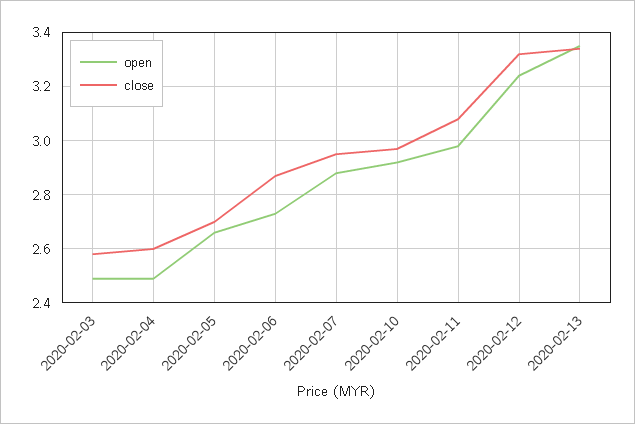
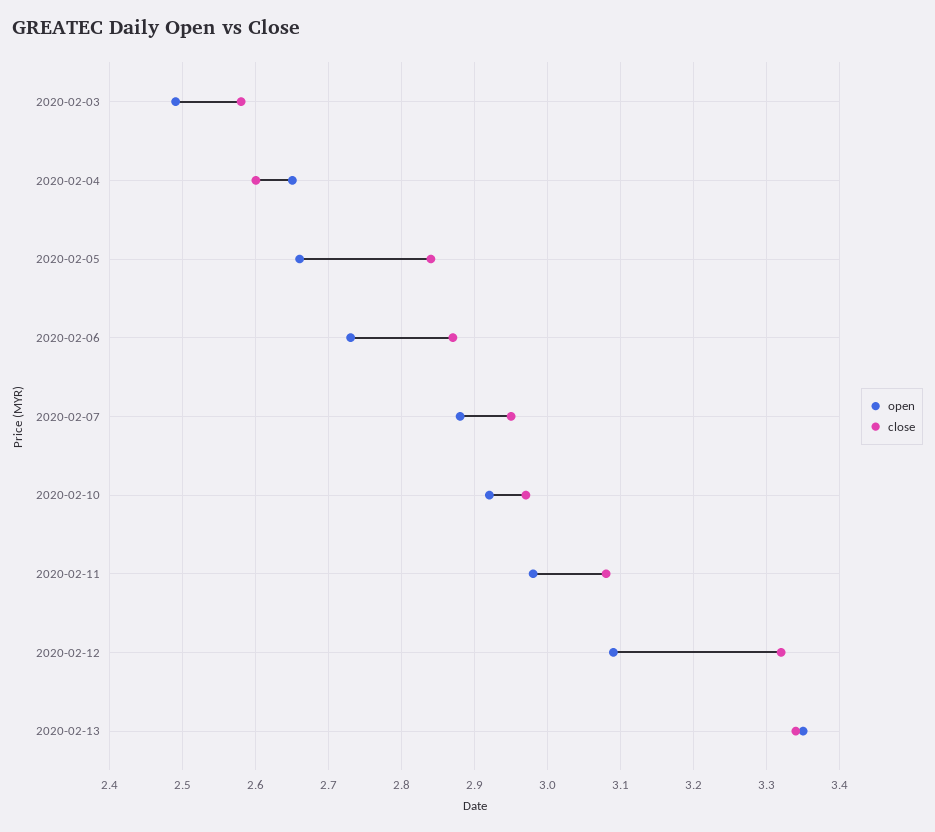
  {
    "open": {
      "2020-02-03": 2.49,
-     "2020-02-04": 2.5,
+     "2020-02-04": 2.65,
      "2020-02-05": 2.66,
      "2020-02-06": 2.73,
      "2020-02-07": 2.88,
      "2020-02-10": 2.92,
      "2020-02-11": 2.98,
-     "2020-02-12": 3.25,
+     "2020-02-12": 3.09,
      "2020-02-13": 3.35
    },
    "close": {
      "2020-02-03": 2.58,
      "2020-02-04": 2.6,
-     "2020-02-05": 2.7,
+     "2020-02-05": 2.84,
      "2020-02-06": 2.87,
      "2020-02-07": 2.95,
      "2020-02-10": 2.97,
      "2020-02-11": 3.08,
      "2020-02-12": 3.32,
      "2020-02-13": 3.34
    }
  }

